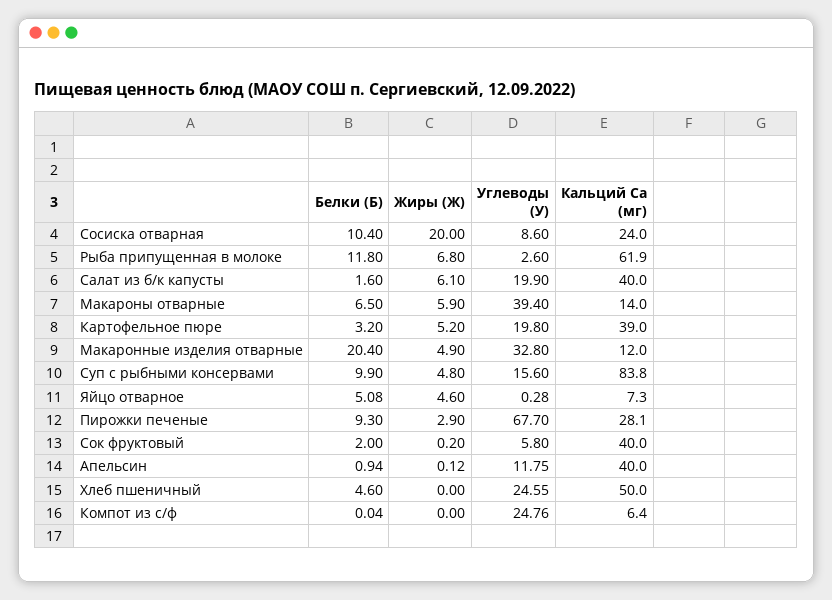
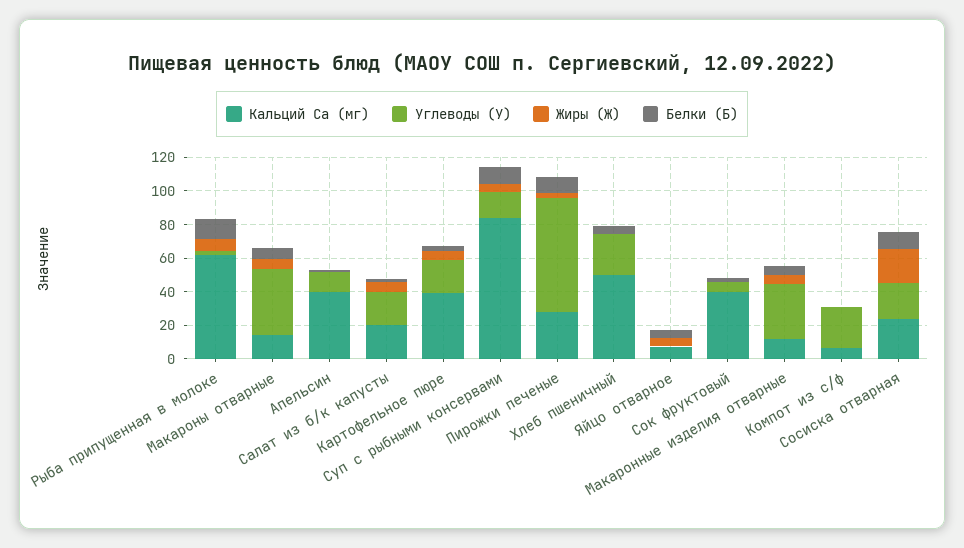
  {
    "Белки (Б)": {
      "Сосиска отварная": 10.4,
      "Рыба припущенная в молоке": 11.8,
      "Салат из б/к капусты": 1.6,
      "Макароны отварные": 6.5,
      "Картофельное пюре": 3.2,
-     "Макаронные изделия отварные": 20.4,
+     "Макаронные изделия отварные": 5,
      "Суп с рыбными консервами": 9.9,
      "Яйцо отварное": 5.08,
      "Пирожки печеные": 9.3,
      "Сок фруктовый": 2,
      "Апельсин": 0.94,
      "Хлеб пшеничный": 4.6,
      "Компот из с/ф": 0.04
    },
    "Жиры (Ж)": {
      "Сосиска отварная": 20,
      "Рыба припущенная в молоке": 6.8,
      "Салат из б/к капусты": 6.1,
      "Макароны отварные": 5.9,
      "Картофельное пюре": 5.2,
      "Макаронные изделия отварные": 4.9,
      "Суп с рыбными консервами": 4.8,
      "Яйцо отварное": 4.6,
      "Пирожки печеные": 2.9,
      "Сок фруктовый": 0.2,
      "Апельсин": 0.12,
      "Хлеб пшеничный": 0,
      "Компот из с/ф": 0
    },
    "Углеводы (У)": {
-     "Сосиска отварная": 8.6,
+     "Сосиска отварная": 20,
      "Рыба припущенная в молоке": 2.6,
      "Салат из б/к капусты": 19.9,
      "Макароны отварные": 39.4,
      "Картофельное пюре": 19.8,
      "Макаронные изделия отварные": 32.8,
      "Суп с рыбными консервами": 15.6,
      "Яйцо отварное": 0.28,
      "Пирожки печеные": 67.7,
      "Сок фруктовый": 5.8,
      "Апельсин": 11.75,
      "Хлеб пшеничный": 24.55,
      "Компот из с/ф": 24.76
    },
    "Кальций Ca (мг)": {
      "Сосиска отварная": 24,
      "Рыба припущенная в молоке": 61.9,
-     "Салат из б/к капусты": 40,
+     "Салат из б/к капусты": 20,
      "Макароны отварные": 14,
      "Картофельное пюре": 39,
      "Макаронные изделия отварные": 12,
      "Суп с рыбными консервами": 83.8,
      "Яйцо отварное": 7.3,
      "Пирожки печеные": 28.1,
      "Сок фруктовый": 40,
      "Апельсин": 40,
      "Хлеб пшеничный": 50,
      "Компот из с/ф": 6.4
    }
  }

